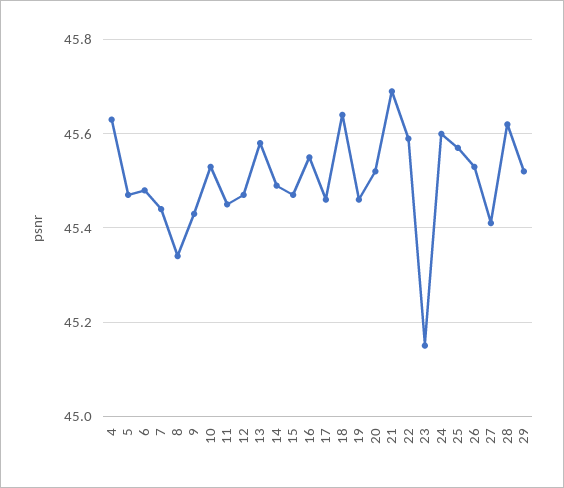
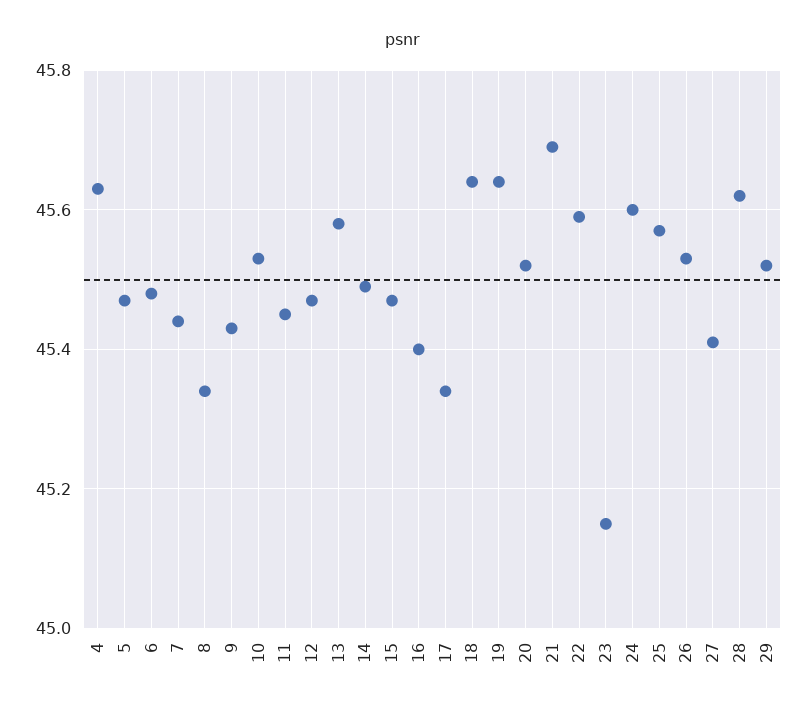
  {
    "4": 45.65,
    "5": 45.45,
    "6": 45.5,
    "7": 45.45,
    "8": 45.35,
    "9": 45.45,
    "10": 45.55,
    "11": 45.45,
    "12": 45.45,
    "13": 45.6,
    "14": 45.5,
    "15": 45.45,
-   "16": 45.55,
+   "16": 45.4,
-   "17": 45.45,
+   "17": 45.35,
    "18": 45.65,
-   "19": 45.45,
+   "19": 45.65,
    "20": 45.5,
    "21": 45.7,
    "22": 45.6,
    "23": 45.15,
    "24": 45.6,
    "25": 45.55,
    "26": 45.55,
    "27": 45.4,
    "28": 45.6,
    "29": 45.5
  }

